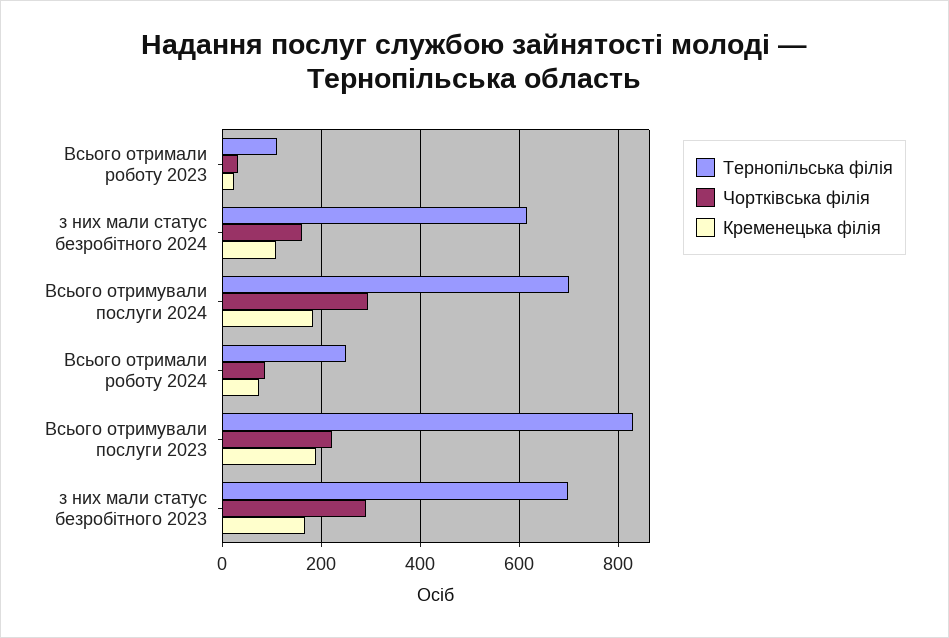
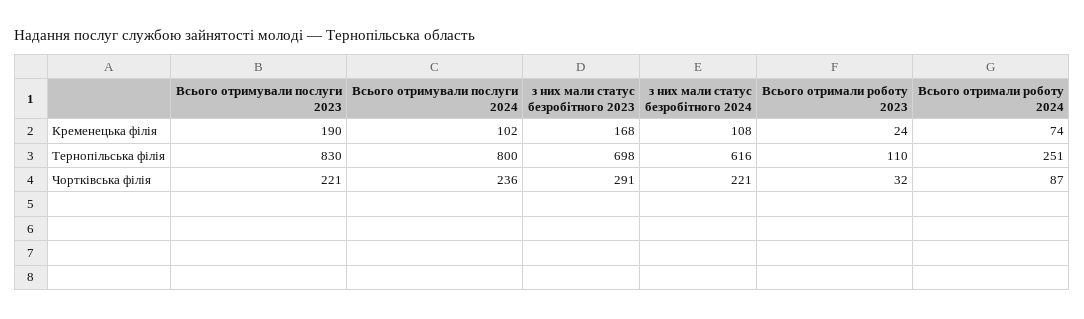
  {
    "Тернопільська філія": {
      "Всього отримали роботу 2023": 110,
      "з них мали статус безробітного 2024": 616,
-     "Всього отримували послуги 2024": 700,
+     "Всього отримували послуги 2024": 800,
      "Всього отримали роботу 2024": 251,
      "Всього отримували послуги 2023": 830,
      "з них мали статус безробітного 2023": 698
    },
    "Чортківська філія": {
      "Всього отримали роботу 2023": 32,
-     "з них мали статус безробітного 2024": 160,
+     "з них мали статус безробітного 2024": 221,
-     "Всього отримували послуги 2024": 300,
+     "Всього отримували послуги 2024": 236,
      "Всього отримали роботу 2024": 87,
      "Всього отримували послуги 2023": 221,
      "з них мали статус безробітного 2023": 291
    },
    "Кременецька філія": {
      "Всього отримали роботу 2023": 24,
      "з них мали статус безробітного 2024": 108,
-     "Всього отримували послуги 2024": 180,
+     "Всього отримували послуги 2024": 102,
      "Всього отримали роботу 2024": 74,
      "Всього отримували послуги 2023": 190,
      "з них мали статус безробітного 2023": 168
    }
  }

